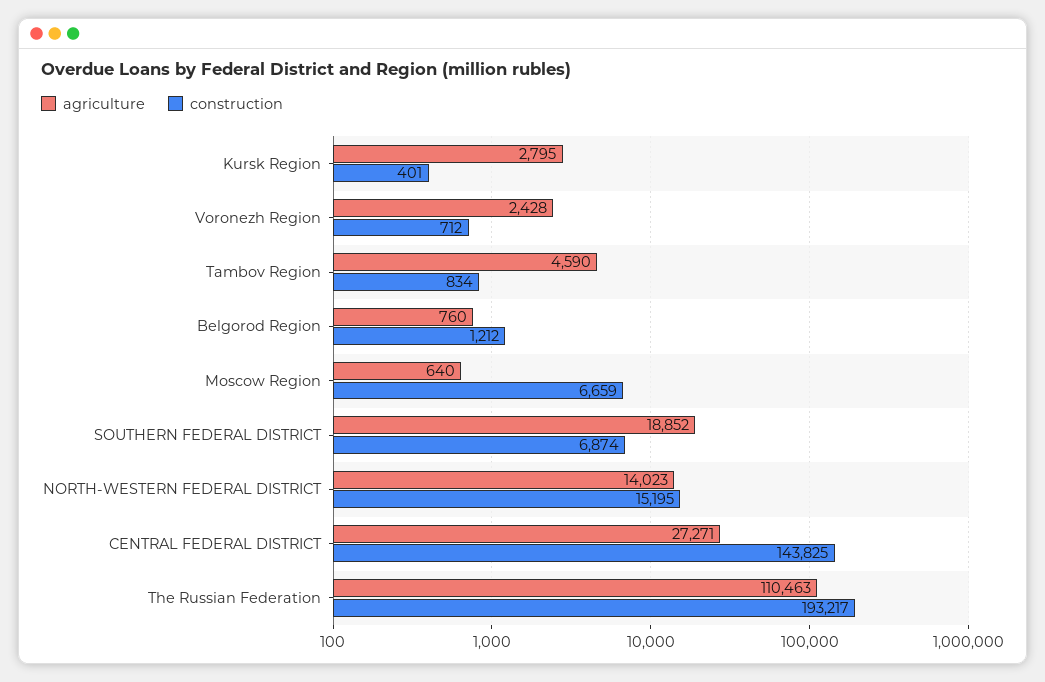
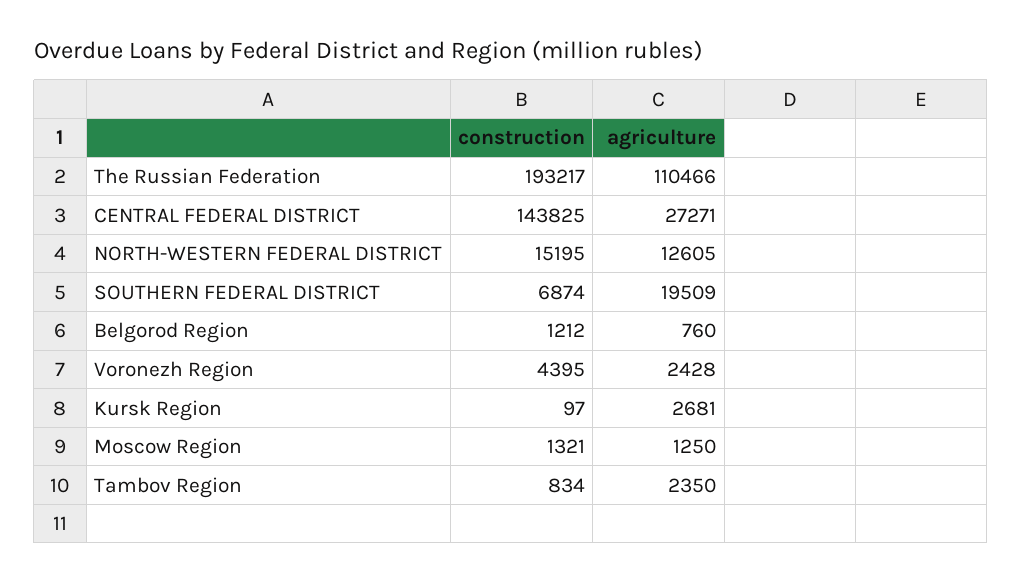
  {
    "agriculture": {
-     "Kursk Region": 2795,
+     "Kursk Region": 2681,
      "Voronezh Region": 2428,
-     "Tambov Region": 4590,
+     "Tambov Region": 2350,
      "Belgorod Region": 760,
-     "Moscow Region": 640,
+     "Moscow Region": 1250,
-     "SOUTHERN FEDERAL DISTRICT": 18852,
+     "SOUTHERN FEDERAL DISTRICT": 19509,
-     "NORTH-WESTERN FEDERAL DISTRICT": 14023,
+     "NORTH-WESTERN FEDERAL DISTRICT": 12605,
      "CENTRAL FEDERAL DISTRICT": 27271,
-     "The Russian Federation": 110463
+     "The Russian Federation": 110466
    },
    "construction": {
-     "Kursk Region": 401,
+     "Kursk Region": 97,
-     "Voronezh Region": 712,
+     "Voronezh Region": 4395,
      "Tambov Region": 834,
      "Belgorod Region": 1212,
-     "Moscow Region": 6659,
+     "Moscow Region": 1321,
      "SOUTHERN FEDERAL DISTRICT": 6874,
      "NORTH-WESTERN FEDERAL DISTRICT": 15195,
      "CENTRAL FEDERAL DISTRICT": 143825,
      "The Russian Federation": 193217
    }
  }

